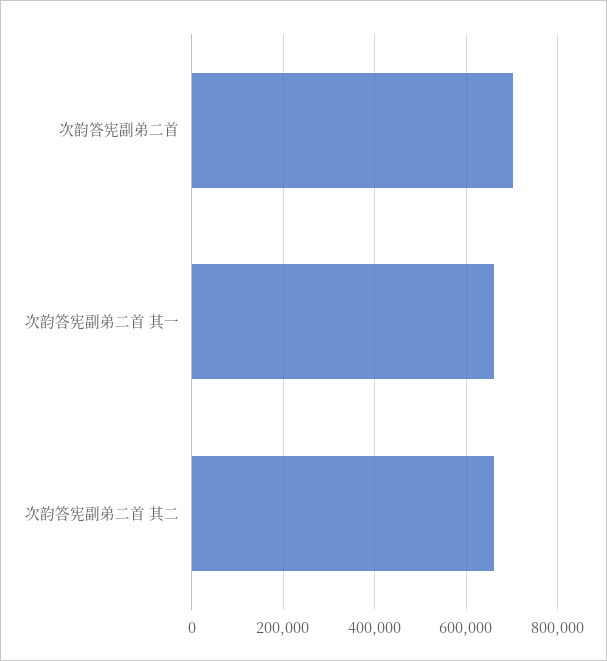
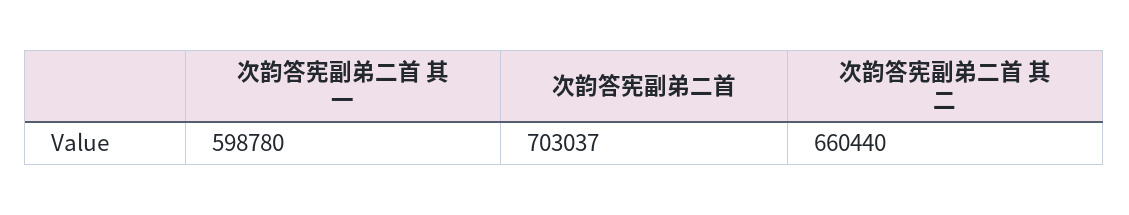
  {
    "次韵答宪副弟二首": 703037,
-   "次韵答宪副弟二首 其一": 660000,
+   "次韵答宪副弟二首 其一": 598780,
    "次韵答宪副弟二首 其二": 660440
  }

